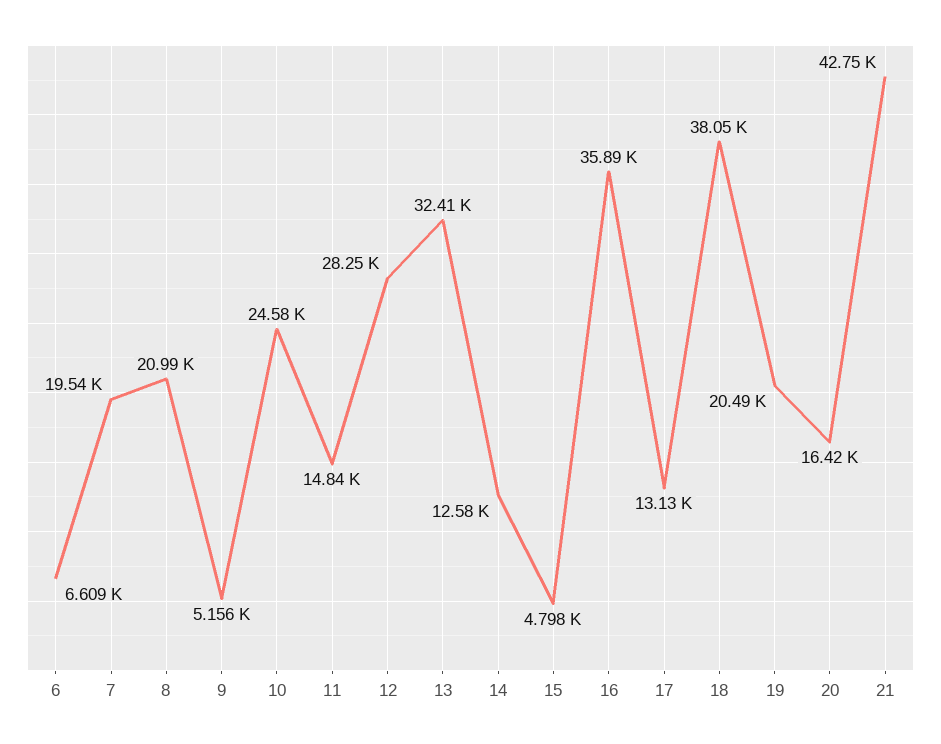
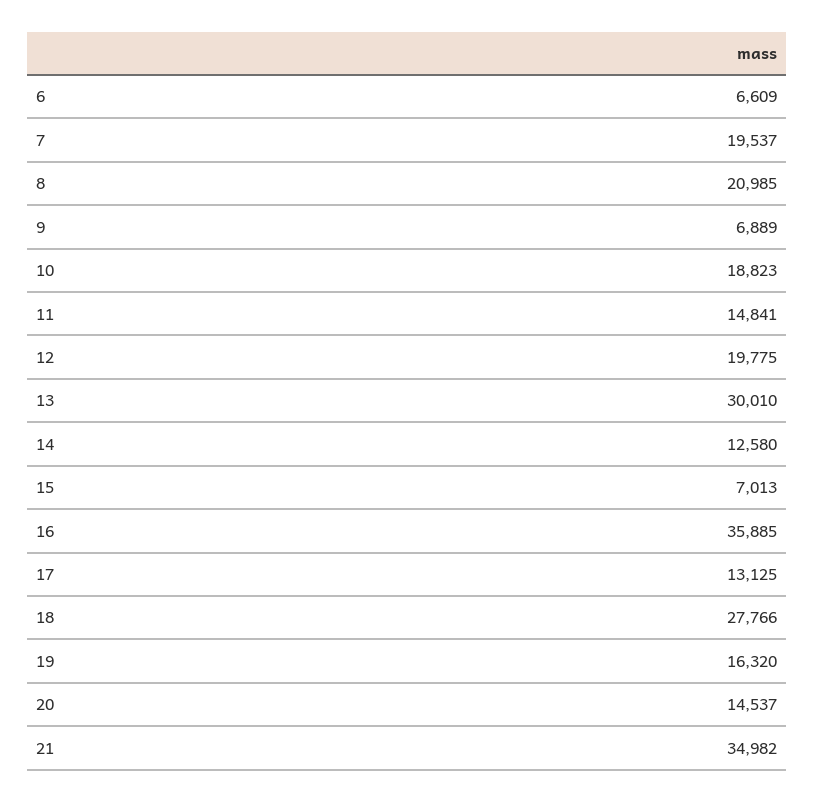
  {
    "6": 6609,
    "7": 19537,
    "8": 20985,
-   "9": 5156,
+   "9": 6889,
-   "10": 24580,
+   "10": 18823,
    "11": 14841,
-   "12": 28250,
+   "12": 19775,
-   "13": 32410,
+   "13": 30010,
    "14": 12580,
-   "15": 4798,
+   "15": 7013,
    "16": 35885,
    "17": 13125,
-   "18": 38050,
+   "18": 27766,
-   "19": 20490,
+   "19": 16320,
-   "20": 16420,
+   "20": 14537,
-   "21": 42750
+   "21": 34982
  }

